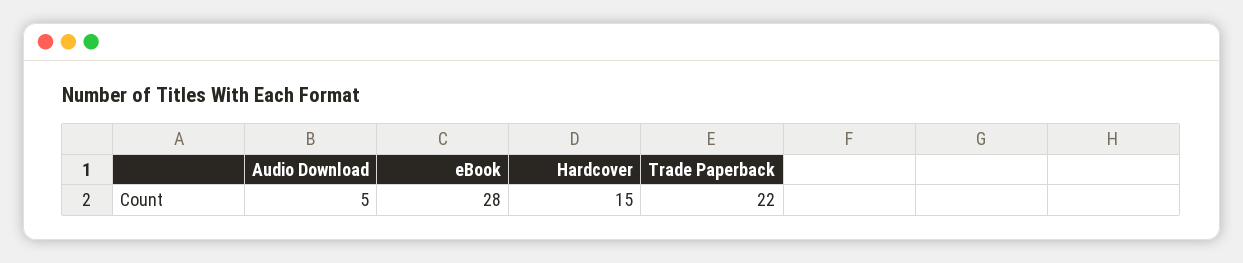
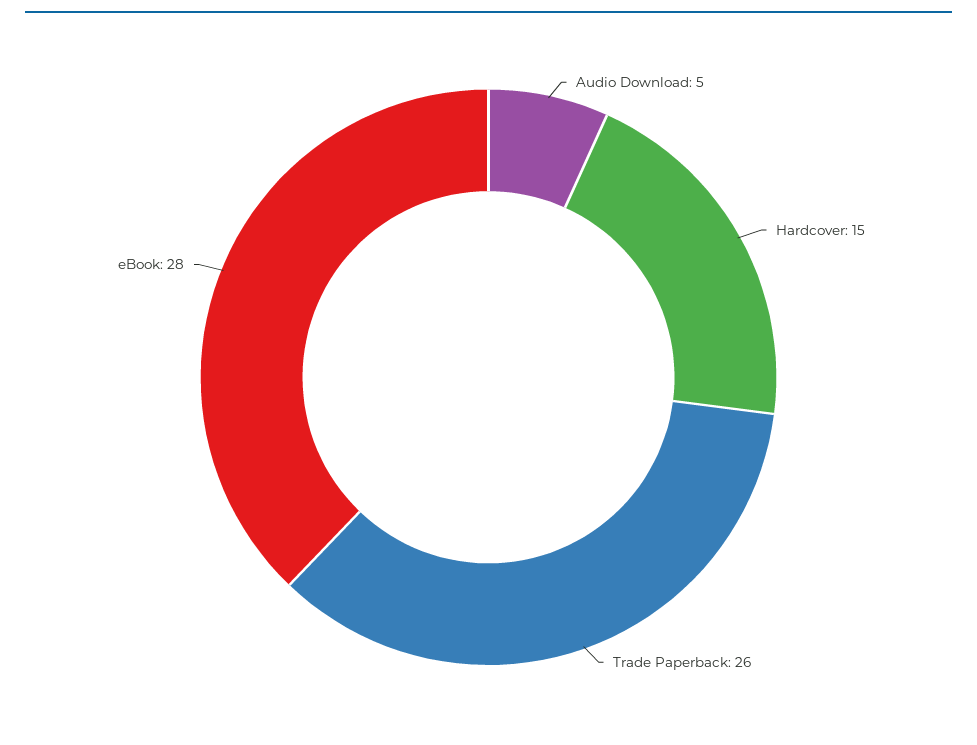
  {
    "Audio Download": 5,
    "eBook": 28,
    "Hardcover": 15,
-   "Trade Paperback": 22
+   "Trade Paperback": 26
  }

